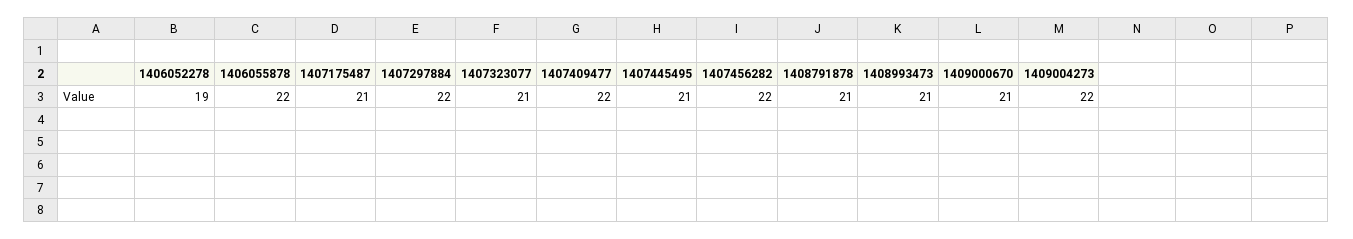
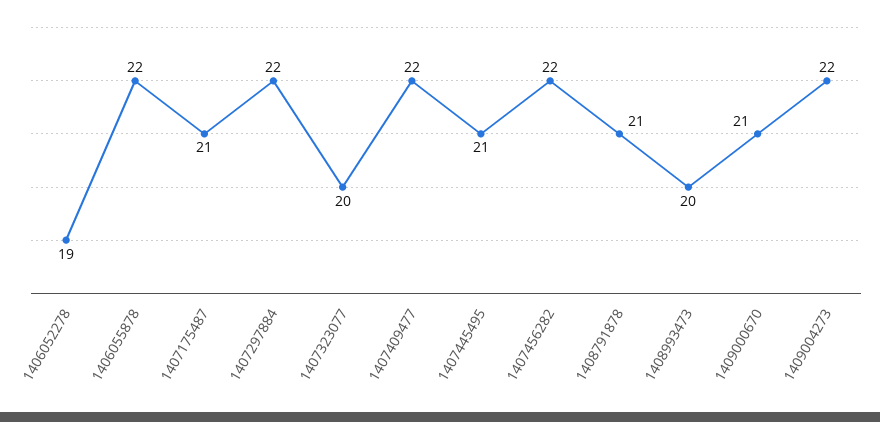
  {
    "1406052278": 19,
    "1406055878": 22,
    "1407175487": 21,
    "1407297884": 22,
-   "1407323077": 21,
+   "1407323077": 20,
    "1407409477": 22,
    "1407445495": 21,
    "1407456282": 22,
    "1408791878": 21,
-   "1408993473": 21,
+   "1408993473": 20,
    "1409000670": 21,
    "1409004273": 22
  }

